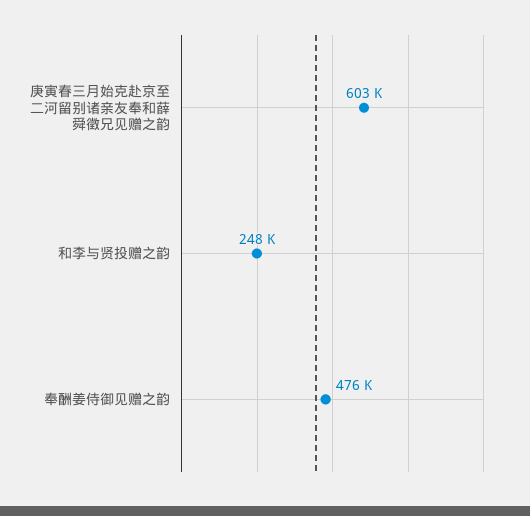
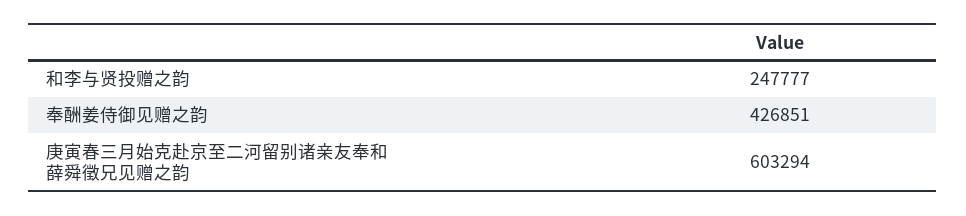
  {
    "庚寅春三月始克赴京至二河留别诸亲友奉和薛舜徵兄见赠之韵": 603294,
    "和李与贤投赠之韵": 247777,
-   "奉酬姜侍御见赠之韵": 476000
+   "奉酬姜侍御见赠之韵": 426851
  }

